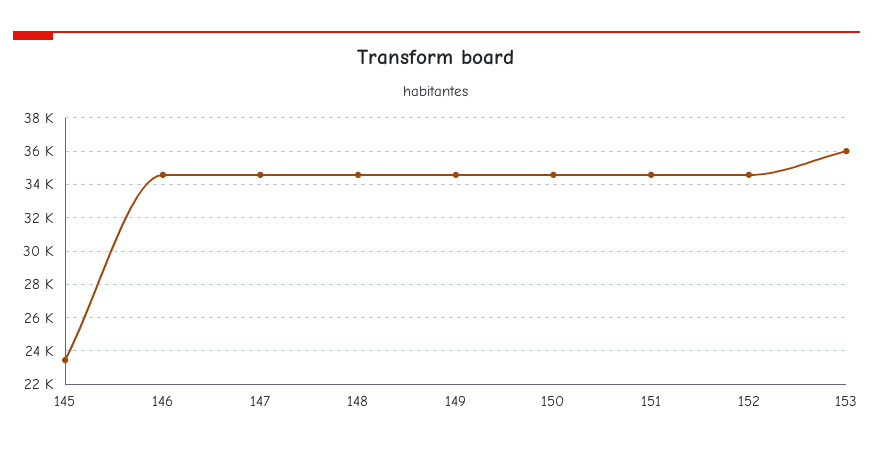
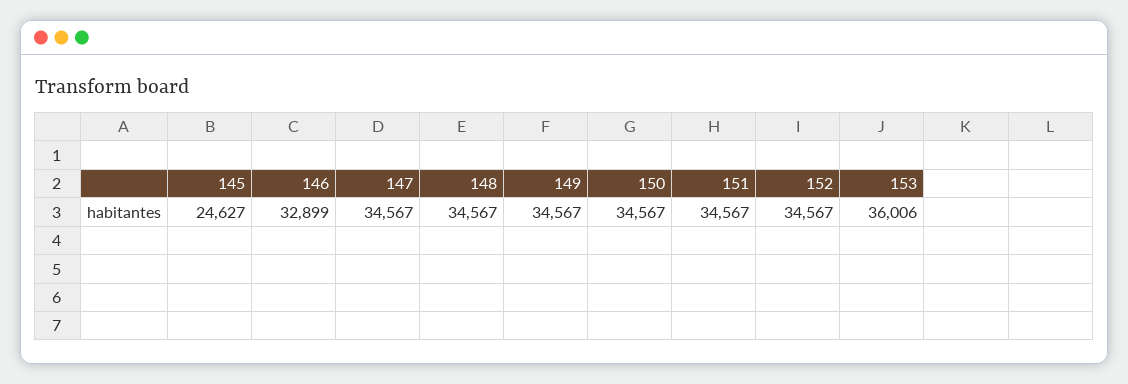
  {
-   "145": 23500,
+   "145": 24627,
-   "146": 34500,
+   "146": 32899,
    "147": 34567,
    "148": 34567,
    "149": 34567,
    "150": 34567,
    "151": 34567,
    "152": 34567,
    "153": 36006
  }

